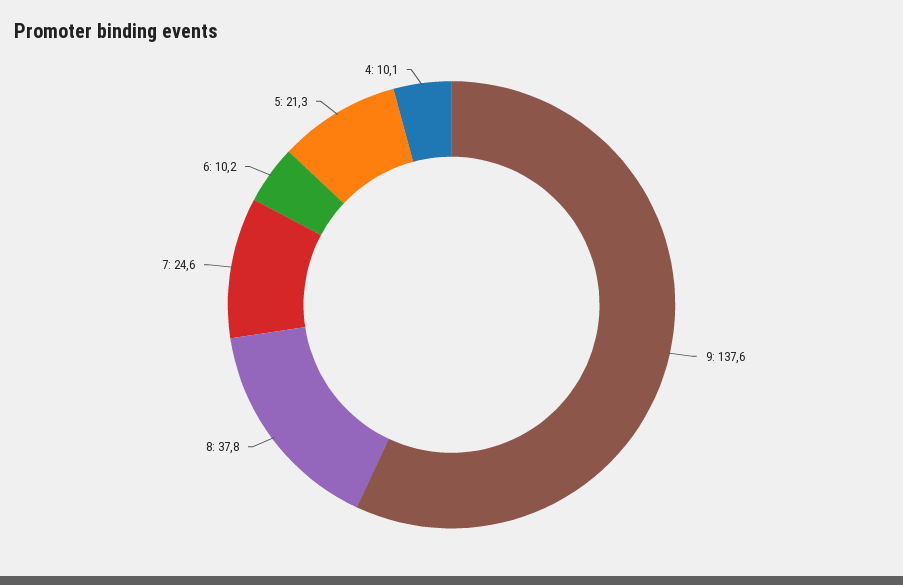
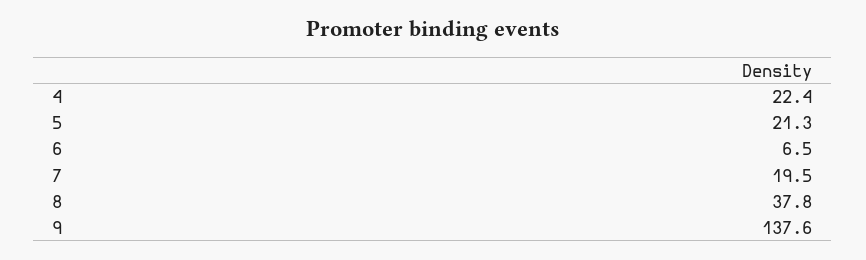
  {
    "9": 137.6,
    "8": 37.8,
-   "7": 24.6,
+   "7": 19.5,
-   "6": 10.2,
+   "6": 6.5,
    "5": 21.3,
-   "4": 10.1
+   "4": 22.4
  }

